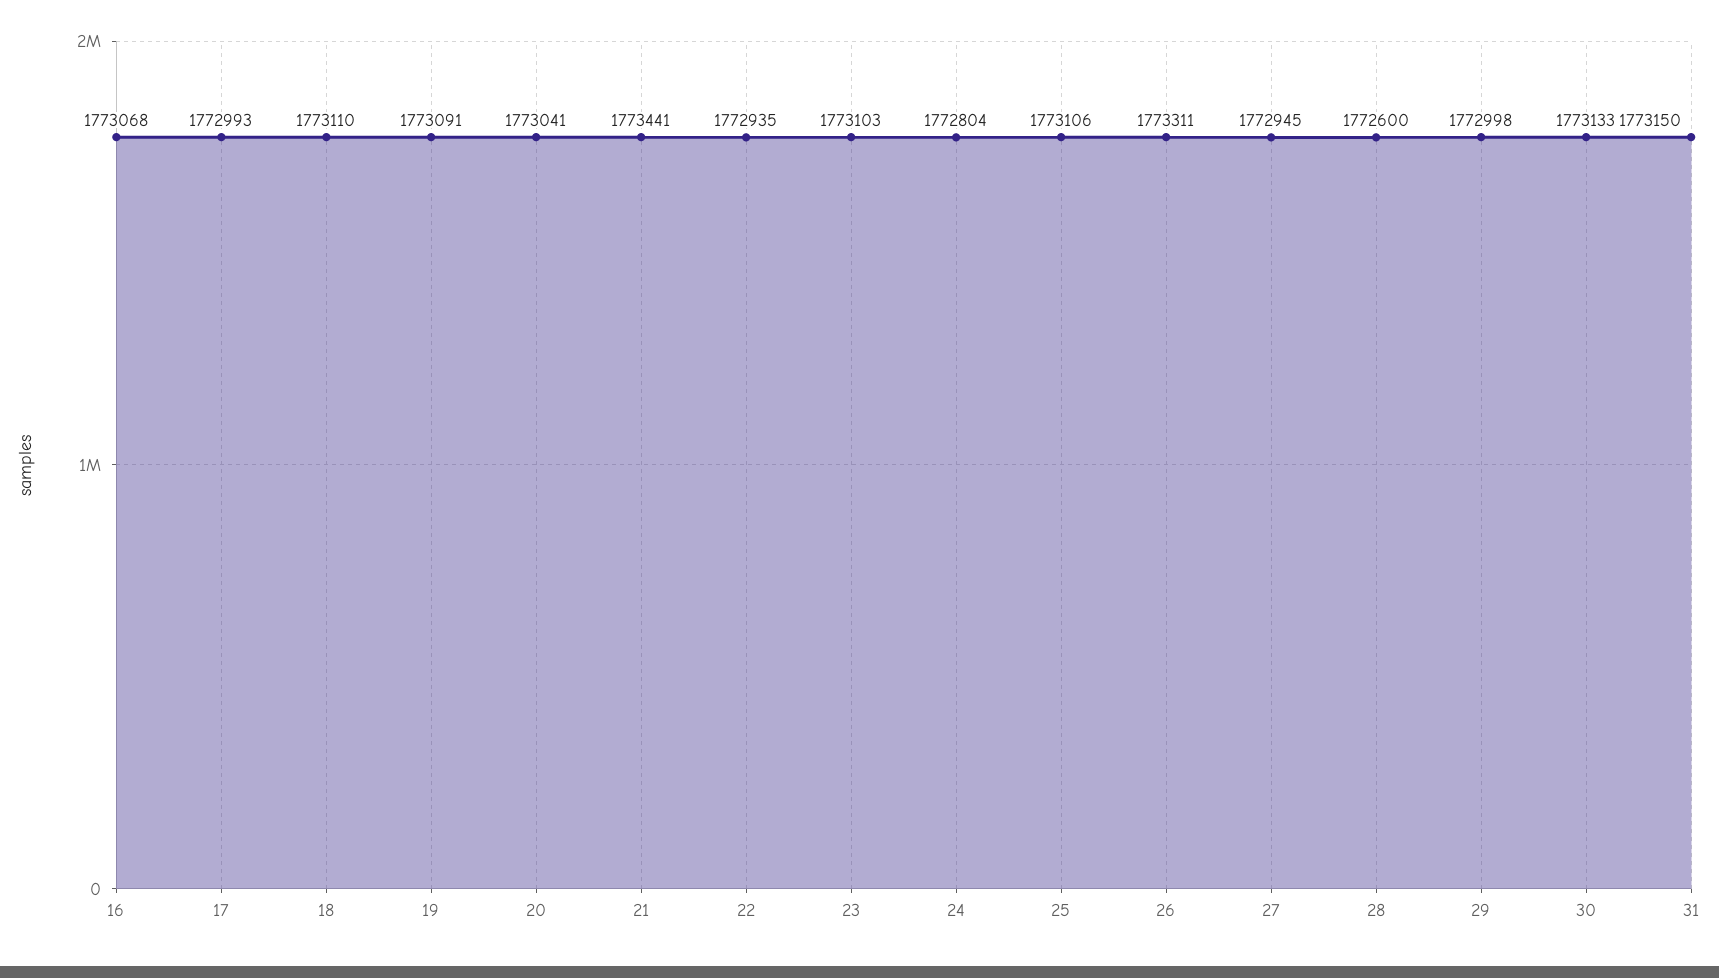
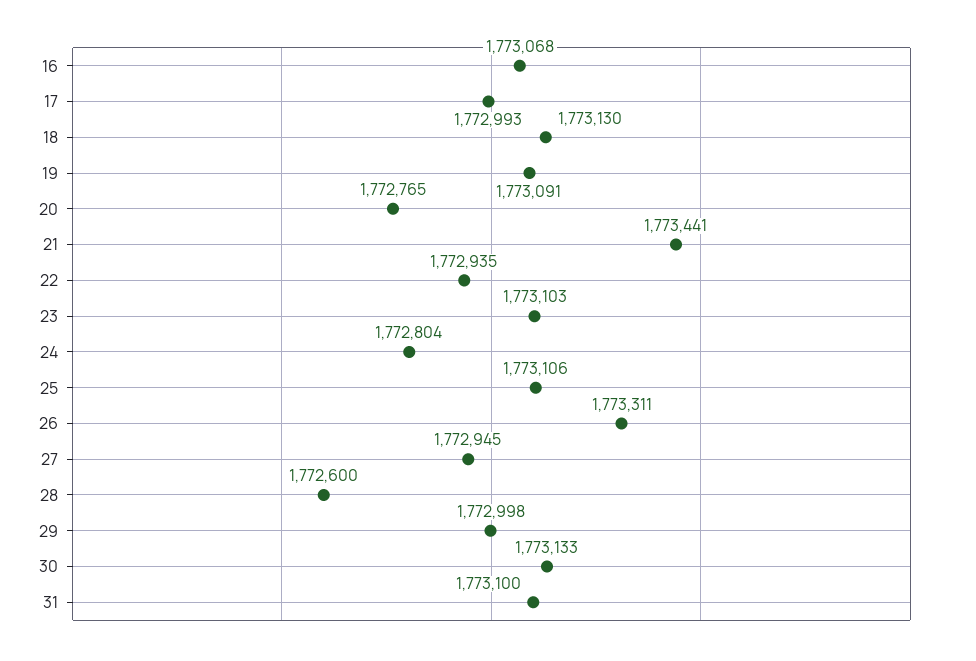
  {
    "16": 1773068,
    "17": 1772993,
-   "18": 1773110,
+   "18": 1773130,
    "19": 1773091,
-   "20": 1773041,
+   "20": 1772765,
    "21": 1773441,
    "22": 1772935,
    "23": 1773103,
    "24": 1772804,
    "25": 1773106,
    "26": 1773311,
    "27": 1772945,
    "28": 1772600,
    "29": 1772998,
    "30": 1773133,
-   "31": 1773150
+   "31": 1773100
  }

